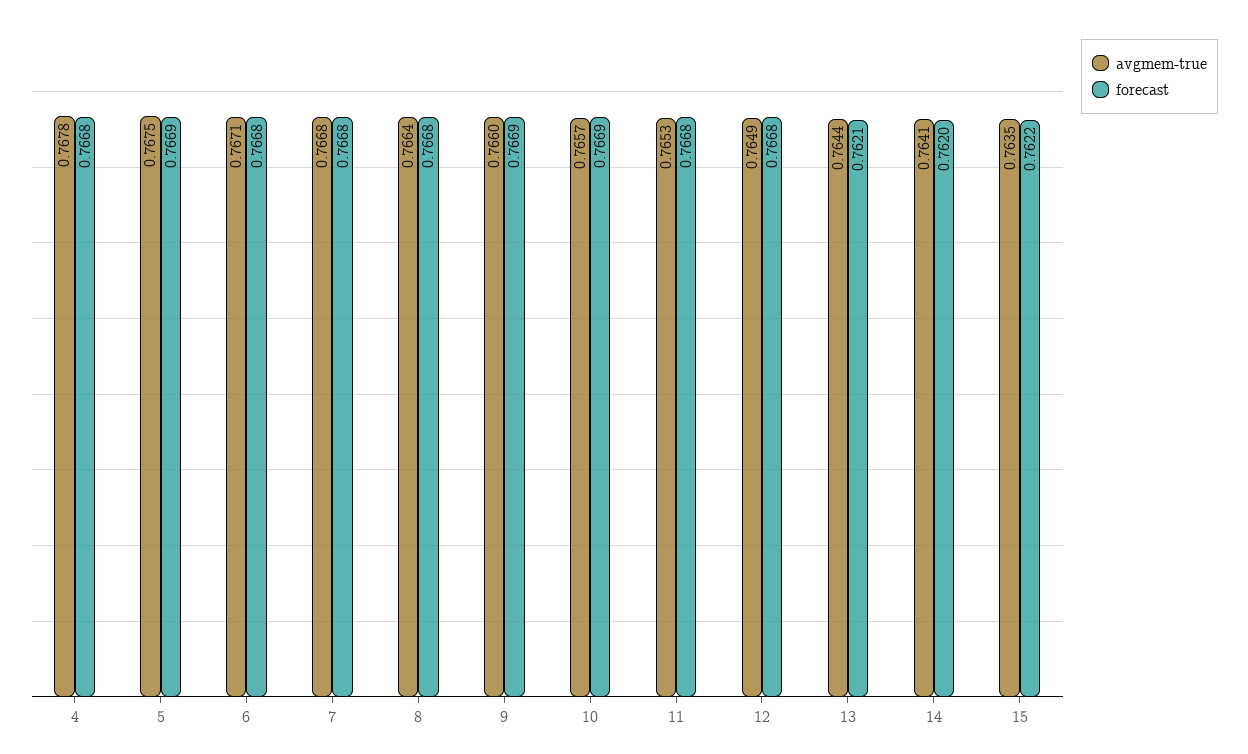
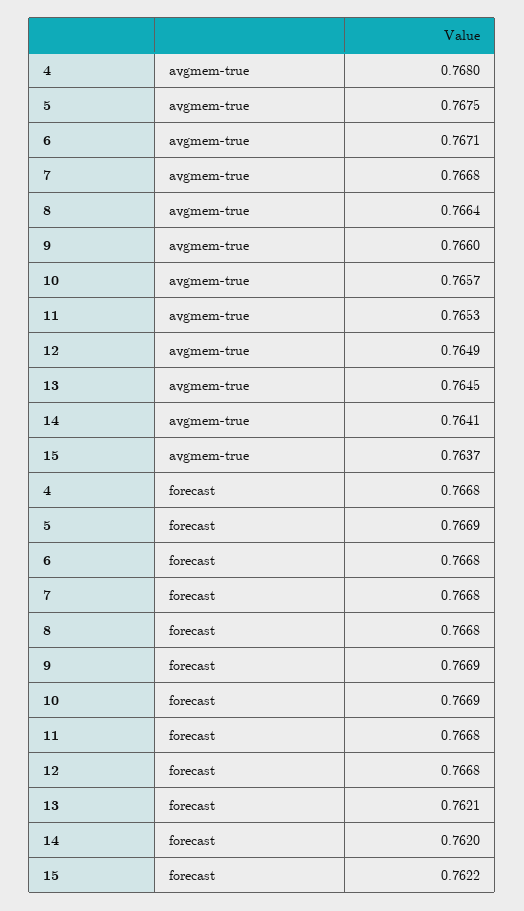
  {
    "avgmem-true": {
-     "4": 0.7678,
+     "4": 0.768,
      "5": 0.7675,
      "6": 0.7671,
      "7": 0.7668,
      "8": 0.7664,
      "9": 0.766,
      "10": 0.7657,
      "11": 0.7653,
      "12": 0.7649,
-     "13": 0.7644,
+     "13": 0.7645,
      "14": 0.7641,
-     "15": 0.7635
+     "15": 0.7637
    },
    "forecast": {
      "4": 0.7668,
      "5": 0.7669,
      "6": 0.7668,
      "7": 0.7668,
      "8": 0.7668,
      "9": 0.7669,
      "10": 0.7669,
      "11": 0.7668,
      "12": 0.7668,
      "13": 0.7621,
      "14": 0.762,
      "15": 0.7622
    }
  }

